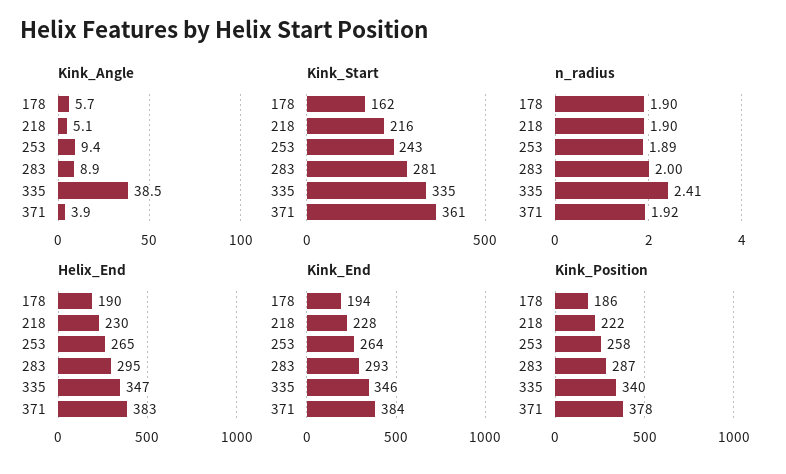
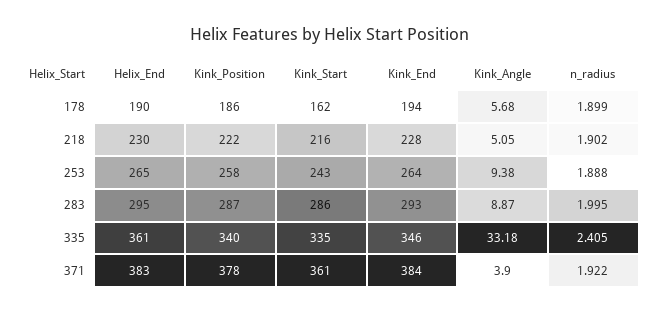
  {
    "Kink_Angle": {
      "178": 5.68,
      "218": 5.05,
      "253": 9.38,
      "283": 8.87,
-     "335": 38.5,
+     "335": 33.18,
      "371": 3.9
    },
    "Kink_Start": {
      "178": 162,
      "218": 216,
      "253": 243,
-     "283": 281,
+     "283": 286,
      "335": 335,
      "371": 361
    },
    "n_radius": {
      "178": 1.899,
      "218": 1.902,
      "253": 1.888,
      "283": 1.995,
      "335": 2.405,
      "371": 1.922
    },
    "Helix_End": {
      "178": 190,
      "218": 230,
      "253": 265,
      "283": 295,
-     "335": 347,
+     "335": 361,
      "371": 383
    },
    "Kink_End": {
      "178": 194,
      "218": 228,
      "253": 264,
      "283": 293,
      "335": 346,
      "371": 384
    },
    "Kink_Position": {
      "178": 186,
      "218": 222,
      "253": 258,
      "283": 287,
      "335": 340,
      "371": 378
    }
  }

